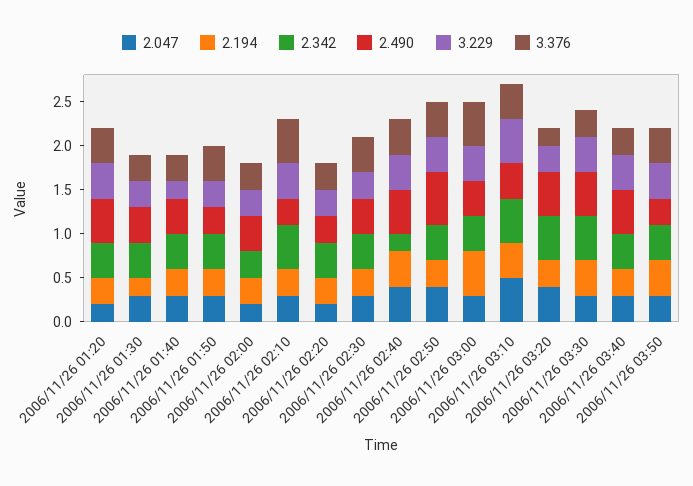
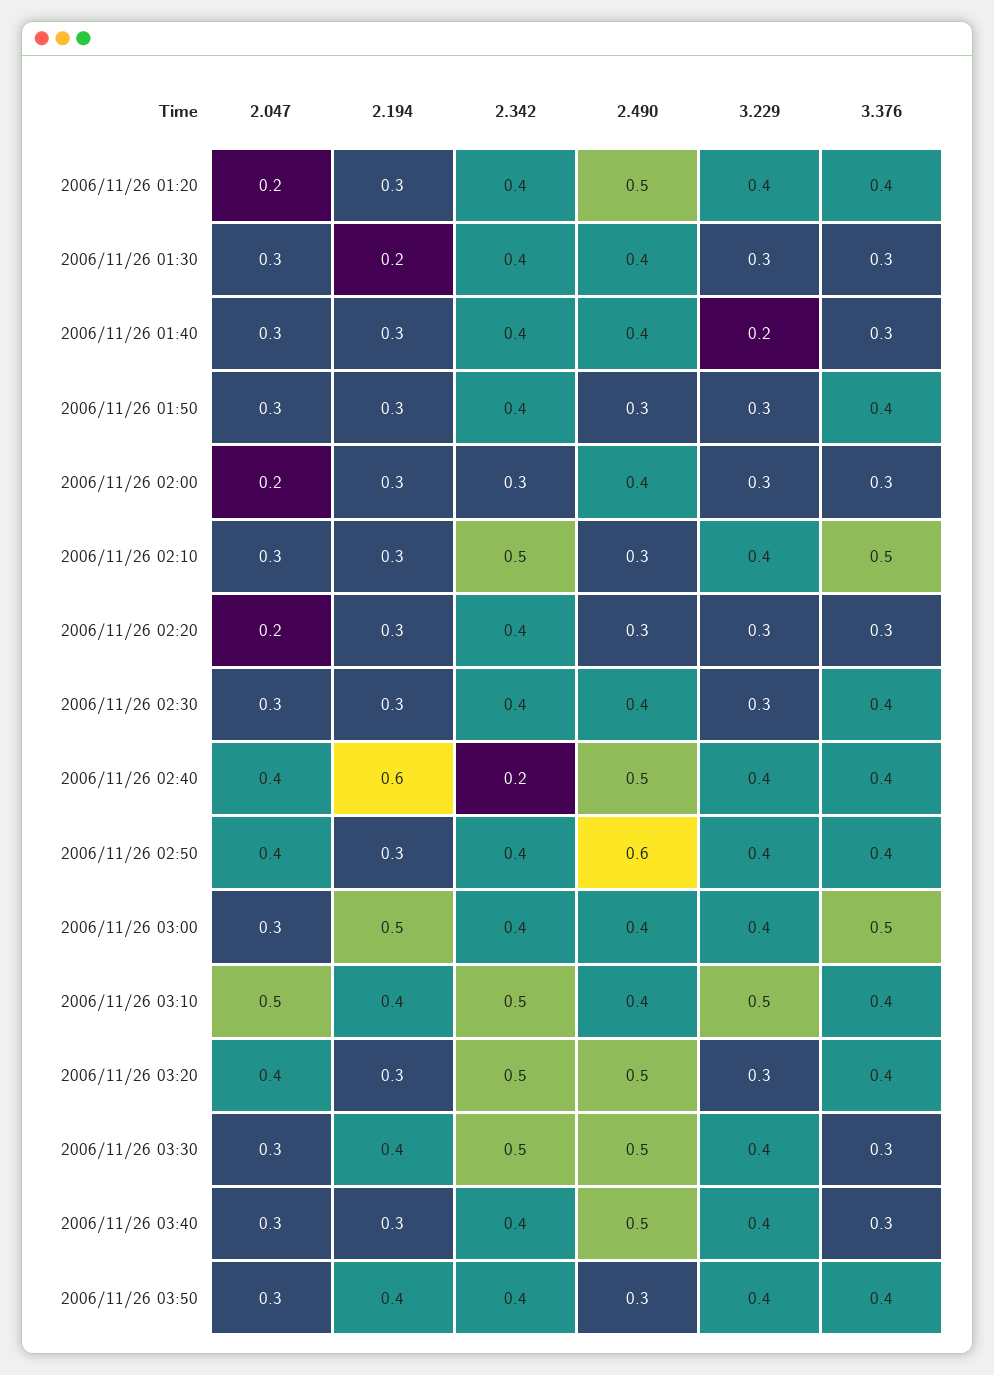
  {
    "2.047": {
      "2006/11/26 01:20": 0.2,
      "2006/11/26 01:30": 0.3,
      "2006/11/26 01:40": 0.3,
      "2006/11/26 01:50": 0.3,
      "2006/11/26 02:00": 0.2,
      "2006/11/26 02:10": 0.3,
      "2006/11/26 02:20": 0.2,
      "2006/11/26 02:30": 0.3,
      "2006/11/26 02:40": 0.4,
      "2006/11/26 02:50": 0.4,
      "2006/11/26 03:00": 0.3,
      "2006/11/26 03:10": 0.5,
      "2006/11/26 03:20": 0.4,
      "2006/11/26 03:30": 0.3,
      "2006/11/26 03:40": 0.3,
      "2006/11/26 03:50": 0.3
    },
    "2.194": {
      "2006/11/26 01:20": 0.3,
      "2006/11/26 01:30": 0.2,
      "2006/11/26 01:40": 0.3,
      "2006/11/26 01:50": 0.3,
      "2006/11/26 02:00": 0.3,
      "2006/11/26 02:10": 0.3,
      "2006/11/26 02:20": 0.3,
      "2006/11/26 02:30": 0.3,
-     "2006/11/26 02:40": 0.4,
+     "2006/11/26 02:40": 0.6,
      "2006/11/26 02:50": 0.3,
      "2006/11/26 03:00": 0.5,
      "2006/11/26 03:10": 0.4,
      "2006/11/26 03:20": 0.3,
      "2006/11/26 03:30": 0.4,
      "2006/11/26 03:40": 0.3,
      "2006/11/26 03:50": 0.4
    },
    "2.342": {
      "2006/11/26 01:20": 0.4,
      "2006/11/26 01:30": 0.4,
      "2006/11/26 01:40": 0.4,
      "2006/11/26 01:50": 0.4,
      "2006/11/26 02:00": 0.3,
      "2006/11/26 02:10": 0.5,
      "2006/11/26 02:20": 0.4,
      "2006/11/26 02:30": 0.4,
      "2006/11/26 02:40": 0.2,
      "2006/11/26 02:50": 0.4,
      "2006/11/26 03:00": 0.4,
      "2006/11/26 03:10": 0.5,
      "2006/11/26 03:20": 0.5,
      "2006/11/26 03:30": 0.5,
      "2006/11/26 03:40": 0.4,
      "2006/11/26 03:50": 0.4
    },
    "2.490": {
      "2006/11/26 01:20": 0.5,
      "2006/11/26 01:30": 0.4,
      "2006/11/26 01:40": 0.4,
      "2006/11/26 01:50": 0.3,
      "2006/11/26 02:00": 0.4,
      "2006/11/26 02:10": 0.3,
      "2006/11/26 02:20": 0.3,
      "2006/11/26 02:30": 0.4,
      "2006/11/26 02:40": 0.5,
      "2006/11/26 02:50": 0.6,
      "2006/11/26 03:00": 0.4,
      "2006/11/26 03:10": 0.4,
      "2006/11/26 03:20": 0.5,
      "2006/11/26 03:30": 0.5,
      "2006/11/26 03:40": 0.5,
      "2006/11/26 03:50": 0.3
    },
    "3.229": {
      "2006/11/26 01:20": 0.4,
      "2006/11/26 01:30": 0.3,
      "2006/11/26 01:40": 0.2,
      "2006/11/26 01:50": 0.3,
      "2006/11/26 02:00": 0.3,
      "2006/11/26 02:10": 0.4,
      "2006/11/26 02:20": 0.3,
      "2006/11/26 02:30": 0.3,
      "2006/11/26 02:40": 0.4,
      "2006/11/26 02:50": 0.4,
      "2006/11/26 03:00": 0.4,
      "2006/11/26 03:10": 0.5,
      "2006/11/26 03:20": 0.3,
      "2006/11/26 03:30": 0.4,
      "2006/11/26 03:40": 0.4,
      "2006/11/26 03:50": 0.4
    },
    "3.376": {
      "2006/11/26 01:20": 0.4,
      "2006/11/26 01:30": 0.3,
      "2006/11/26 01:40": 0.3,
      "2006/11/26 01:50": 0.4,
      "2006/11/26 02:00": 0.3,
      "2006/11/26 02:10": 0.5,
      "2006/11/26 02:20": 0.3,
      "2006/11/26 02:30": 0.4,
      "2006/11/26 02:40": 0.4,
      "2006/11/26 02:50": 0.4,
      "2006/11/26 03:00": 0.5,
      "2006/11/26 03:10": 0.4,
-     "2006/11/26 03:20": 0.2,
+     "2006/11/26 03:20": 0.4,
      "2006/11/26 03:30": 0.3,
      "2006/11/26 03:40": 0.3,
      "2006/11/26 03:50": 0.4
    }
  }

